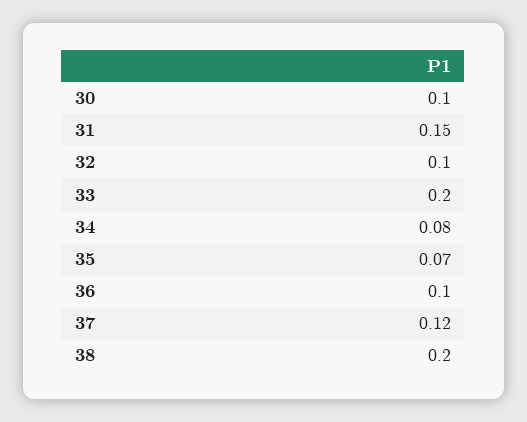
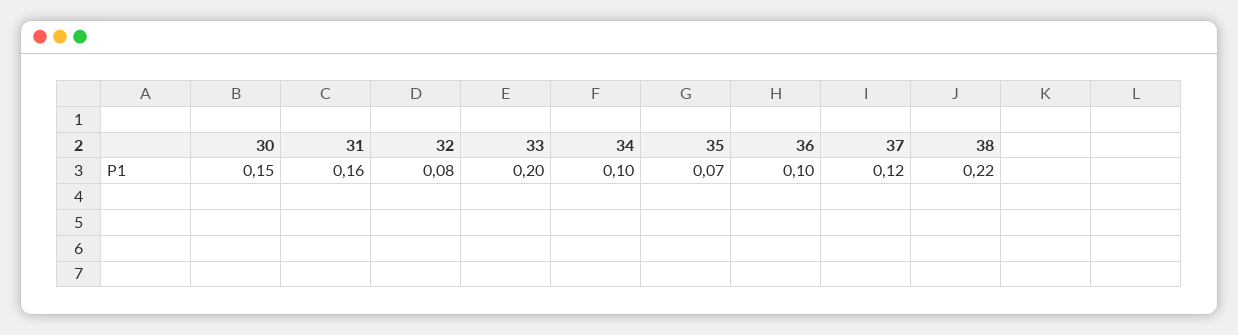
  {
-   "30": 0.1,
+   "30": 0.15,
-   "31": 0.15,
+   "31": 0.16,
-   "32": 0.1,
+   "32": 0.08,
    "33": 0.2,
-   "34": 0.08,
+   "34": 0.1,
    "35": 0.07,
    "36": 0.1,
    "37": 0.12,
-   "38": 0.2
+   "38": 0.22
  }

